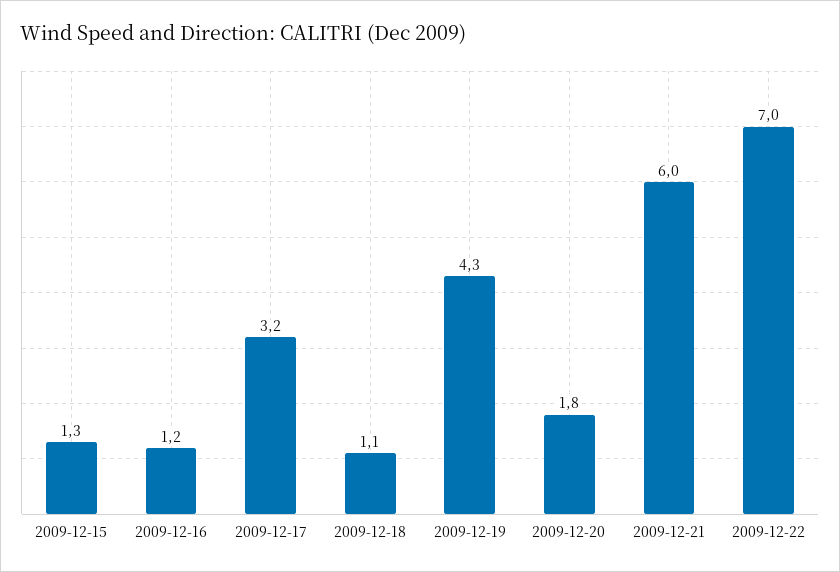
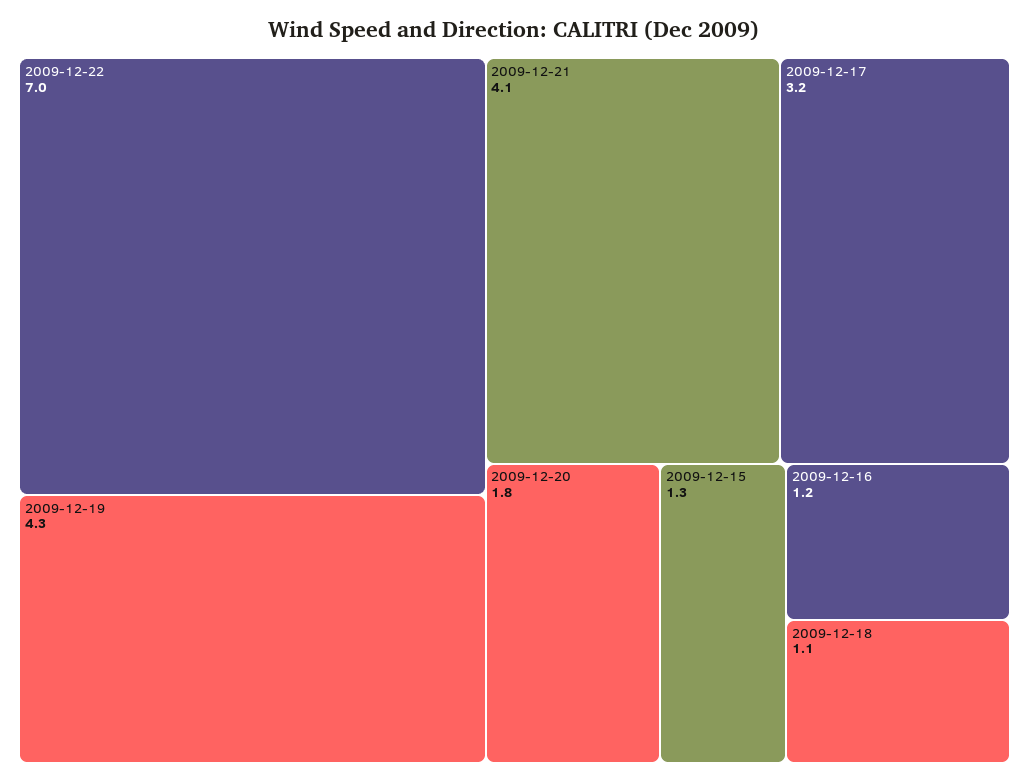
  {
    "2009-12-15": 1.3,
    "2009-12-16": 1.2,
    "2009-12-17": 3.2,
    "2009-12-18": 1.1,
    "2009-12-19": 4.3,
    "2009-12-20": 1.8,
-   "2009-12-21": 6,
+   "2009-12-21": 4.1,
    "2009-12-22": 7
  }

